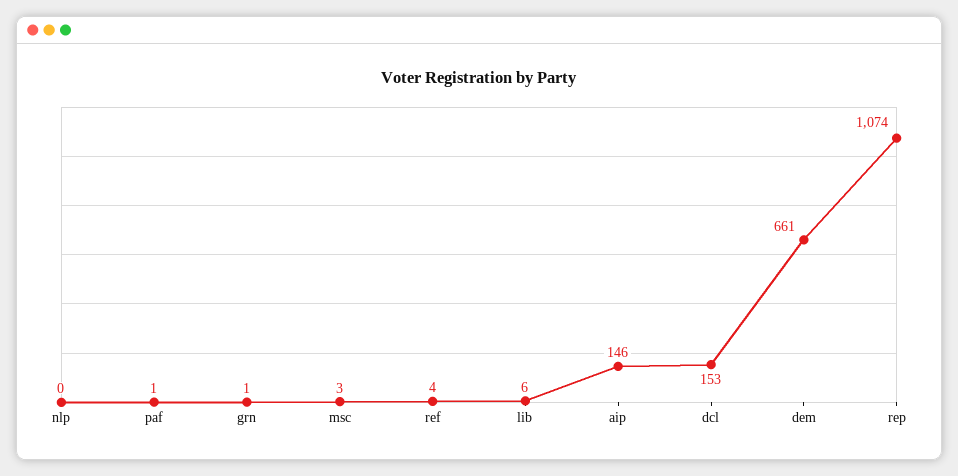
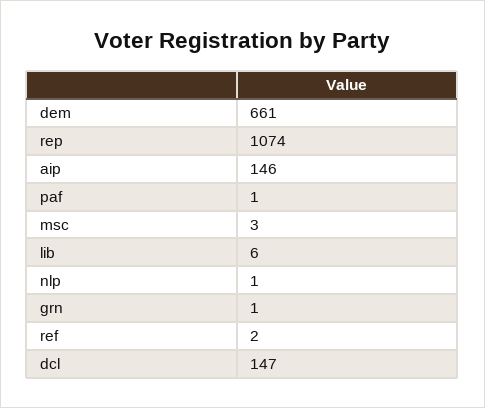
  {
-   "nlp": 0,
+   "nlp": 1,
    "paf": 1,
    "grn": 1,
    "msc": 3,
-   "ref": 4,
+   "ref": 2,
    "lib": 6,
    "aip": 146,
-   "dcl": 153,
+   "dcl": 147,
    "dem": 661,
    "rep": 1074
  }

